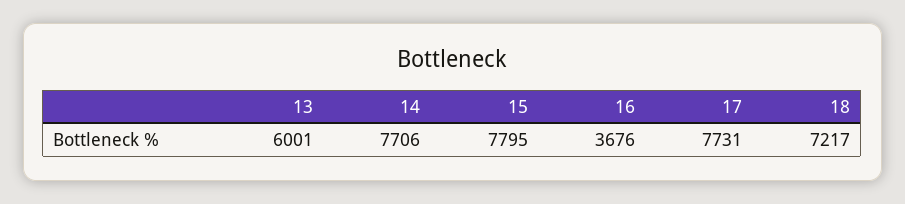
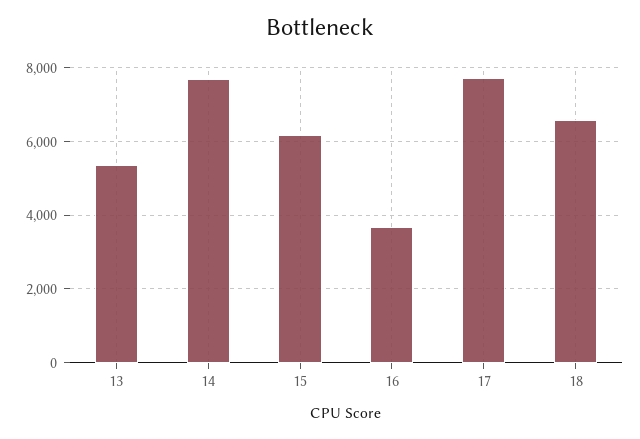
  {
-   "13": 6001,
+   "13": 5400,
    "14": 7706,
-   "15": 7795,
+   "15": 6200,
    "16": 3676,
    "17": 7731,
-   "18": 7217
+   "18": 6600
  }

